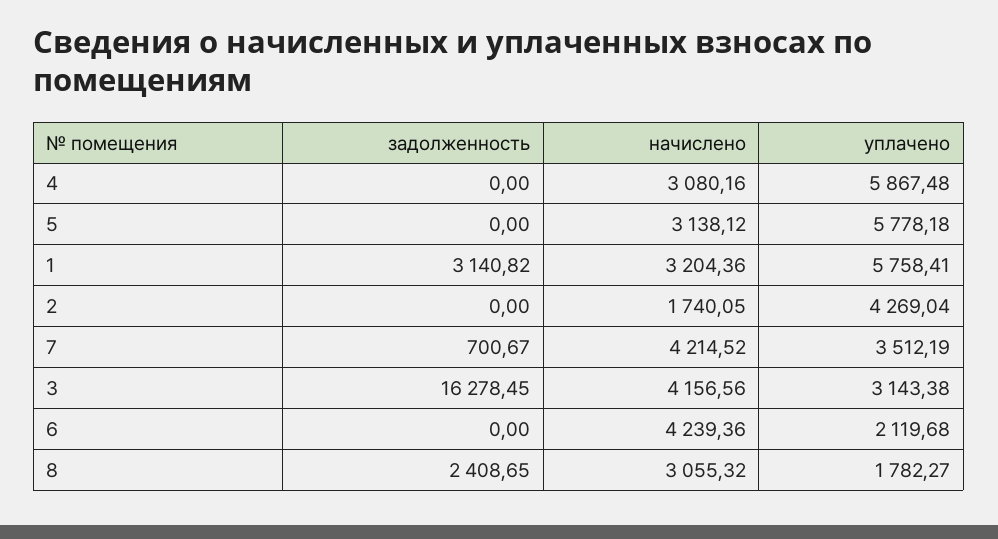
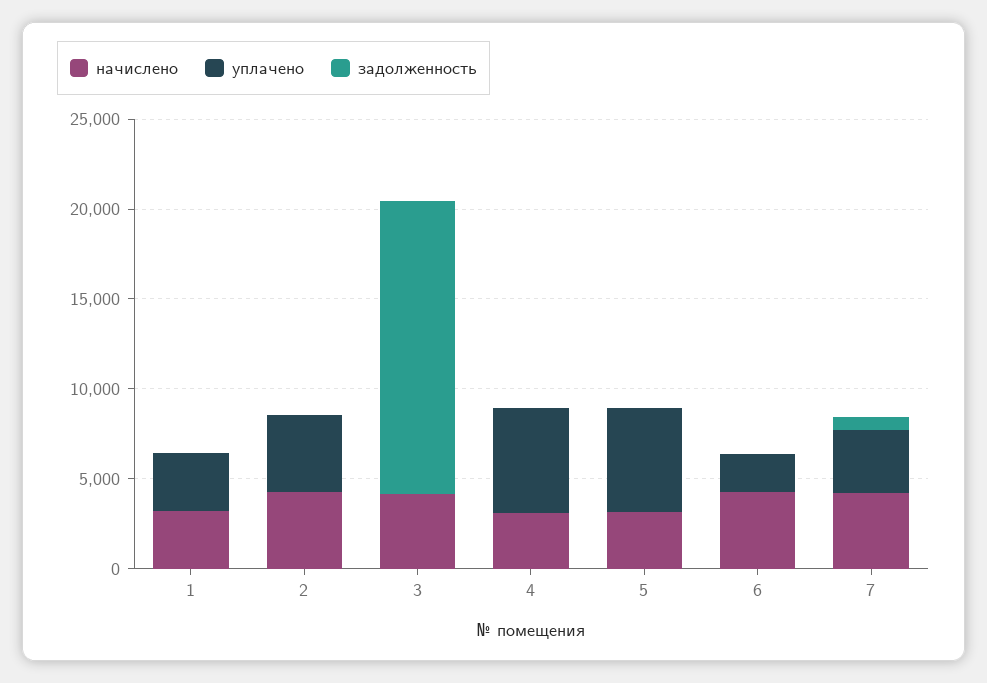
  {
    "задолженность": {
      "4": 0,
      "5": 0,
-     "1": 3140.82,
+     "1": 0,
      "2": 0,
      "7": 700.67,
      "3": 16278.45,
-     "6": 0,
+     "6": 0
-     "8": 2408.65
    },
    "начислено": {
      "4": 3080.16,
      "5": 3138.12,
      "1": 3204.36,
-     "2": 1740.05,
+     "2": 4000,
      "7": 4214.52,
      "3": 4156.56,
-     "6": 4239.36,
+     "6": 4239.36
-     "8": 3055.32
    },
    "уплачено": {
      "4": 5867.48,
      "5": 5778.18,
-     "1": 5758.41,
+     "1": 3000,
      "2": 4269.04,
      "7": 3512.19,
-     "3": 3143.38,
+     "3": 0,
-     "6": 2119.68,
+     "6": 2119.68
-     "8": 1782.27
    }
  }

